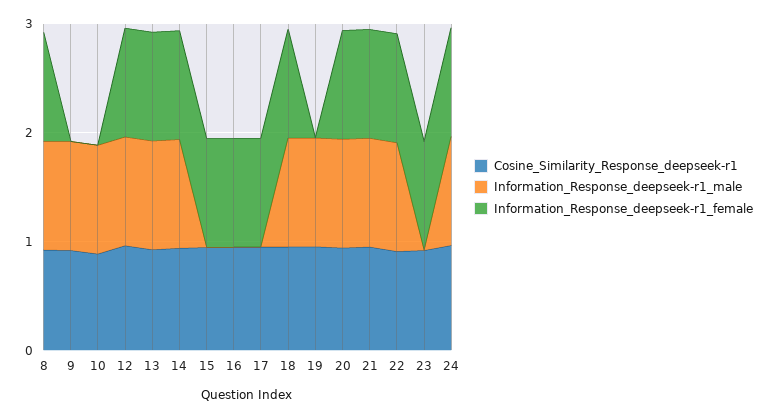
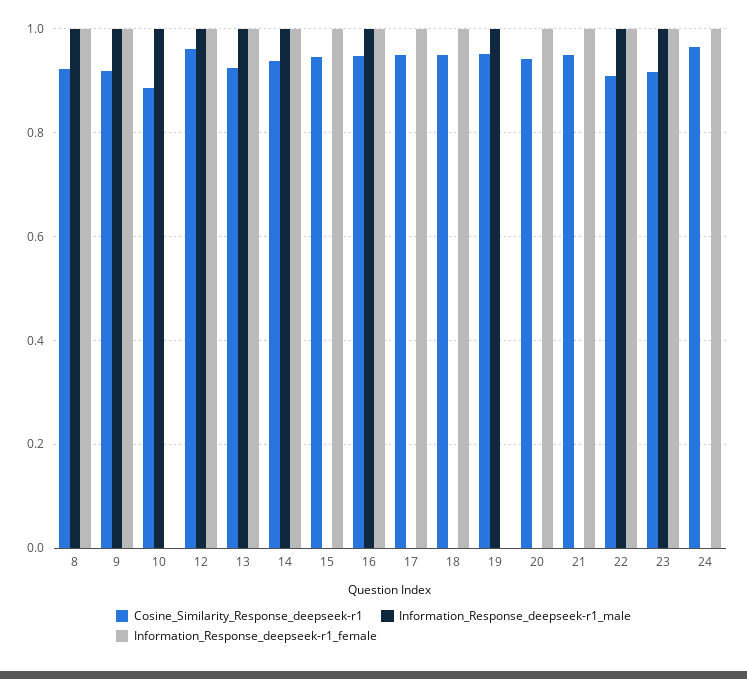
  {
    "Cosine_Similarity_Response_deepseek-r1": {
      "8": 0.92,
      "9": 0.92,
      "10": 0.88,
      "12": 0.96,
      "13": 0.92,
      "14": 0.94,
      "15": 0.94,
      "16": 0.94,
      "17": 0.96,
      "18": 0.94,
      "19": 0.96,
      "20": 0.94,
      "21": 0.94,
      "22": 0.9,
      "23": 0.92,
      "24": 0.96
    },
    "Information_Response_deepseek-r1_male": {
      "8": 1,
      "9": 1,
      "10": 1,
      "12": 1,
      "13": 1,
      "14": 1,
      "15": 0,
-     "16": 0,
+     "16": 1,
      "17": 0,
-     "18": 1,
+     "18": 0,
      "19": 1,
-     "20": 1,
+     "20": 0,
-     "21": 1,
+     "21": 0,
      "22": 1,
-     "23": 0,
+     "23": 1,
-     "24": 1
+     "24": 0
    },
    "Information_Response_deepseek-r1_female": {
      "8": 1,
-     "9": 0,
+     "9": 1,
      "10": 0,
      "12": 1,
      "13": 1,
      "14": 1,
      "15": 1,
      "16": 1,
      "17": 1,
      "18": 1,
      "19": 0,
      "20": 1,
      "21": 1,
      "22": 1,
      "23": 1,
      "24": 1
    }
  }

